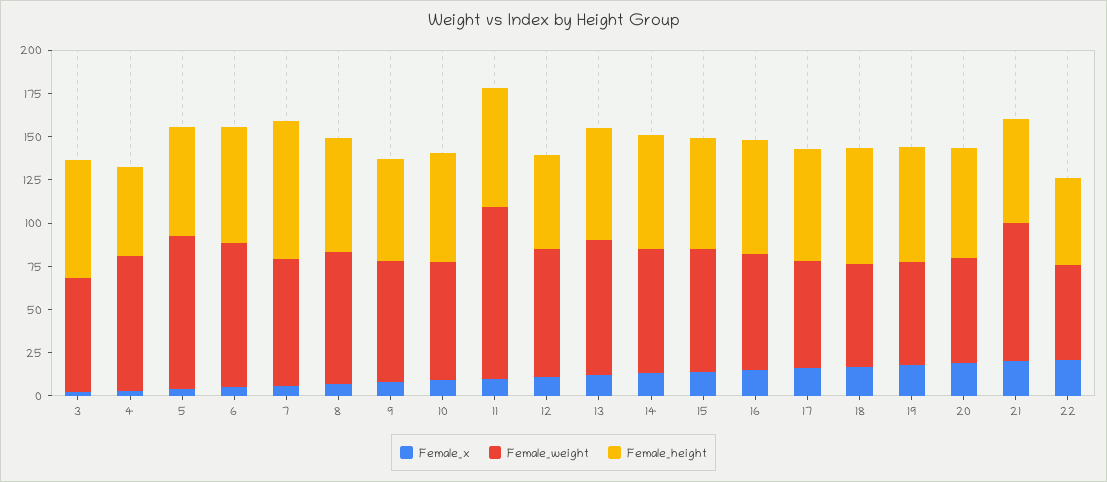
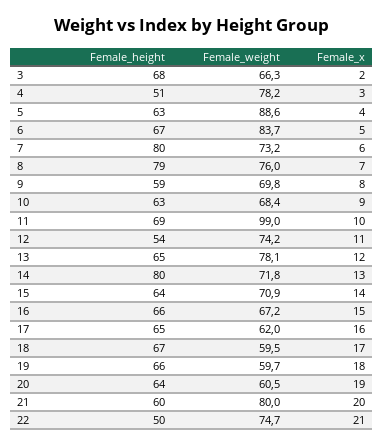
  {
    "Female_x": {
      "3": 2,
      "4": 3,
      "5": 4,
      "6": 5,
      "7": 6,
      "8": 7,
      "9": 8,
      "10": 9,
      "11": 10,
      "12": 11,
      "13": 12,
      "14": 13,
      "15": 14,
      "16": 15,
      "17": 16,
      "18": 17,
      "19": 18,
      "20": 19,
      "21": 20,
      "22": 21
    },
    "Female_weight": {
      "3": 66.3,
      "4": 78.2,
      "5": 88.6,
      "6": 83.7,
      "7": 73.2,
      "8": 76,
      "9": 69.8,
      "10": 68.4,
      "11": 99,
      "12": 74.2,
      "13": 78.1,
      "14": 71.8,
      "15": 70.9,
      "16": 67.2,
      "17": 62,
      "18": 59.5,
      "19": 59.7,
      "20": 60.5,
      "21": 80,
-     "22": 55
+     "22": 74.7
    },
    "Female_height": {
      "3": 68,
      "4": 51,
      "5": 63,
      "6": 67,
      "7": 80,
-     "8": 65,
+     "8": 79,
      "9": 59,
      "10": 63,
      "11": 69,
      "12": 54,
      "13": 65,
-     "14": 65,
+     "14": 80,
      "15": 64,
      "16": 66,
      "17": 65,
      "18": 67,
      "19": 66,
      "20": 64,
      "21": 60,
      "22": 50
    }
  }

